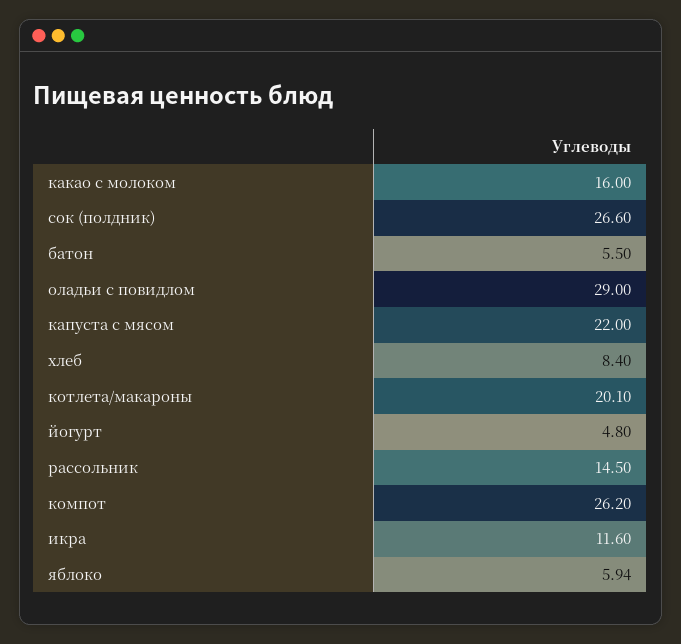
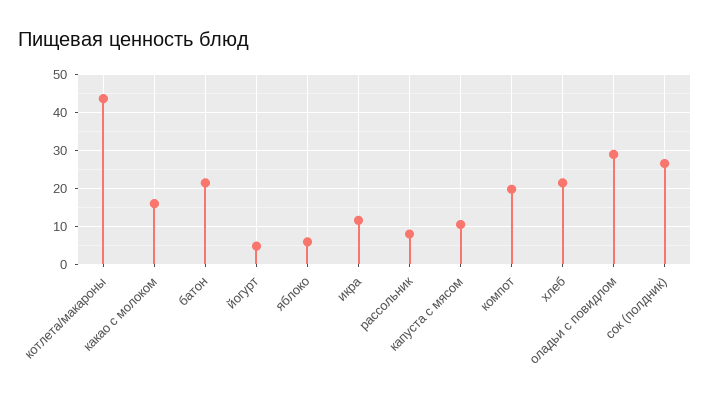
  {
    "какао с молоком": 16,
    "сок (полдник)": 26.6,
-   "батон": 5.5,
+   "батон": 22,
    "оладьи с повидлом": 29,
-   "капуста с мясом": 22,
+   "капуста с мясом": 10,
-   "хлеб": 8.4,
+   "хлеб": 22,
-   "котлета/макароны": 20.1,
+   "котлета/макароны": 44,
    "йогурт": 4.8,
-   "рассольник": 14.5,
+   "рассольник": 8,
-   "компот": 26.2,
+   "компот": 20,
    "икра": 11.6,
    "яблоко": 5.94
  }

